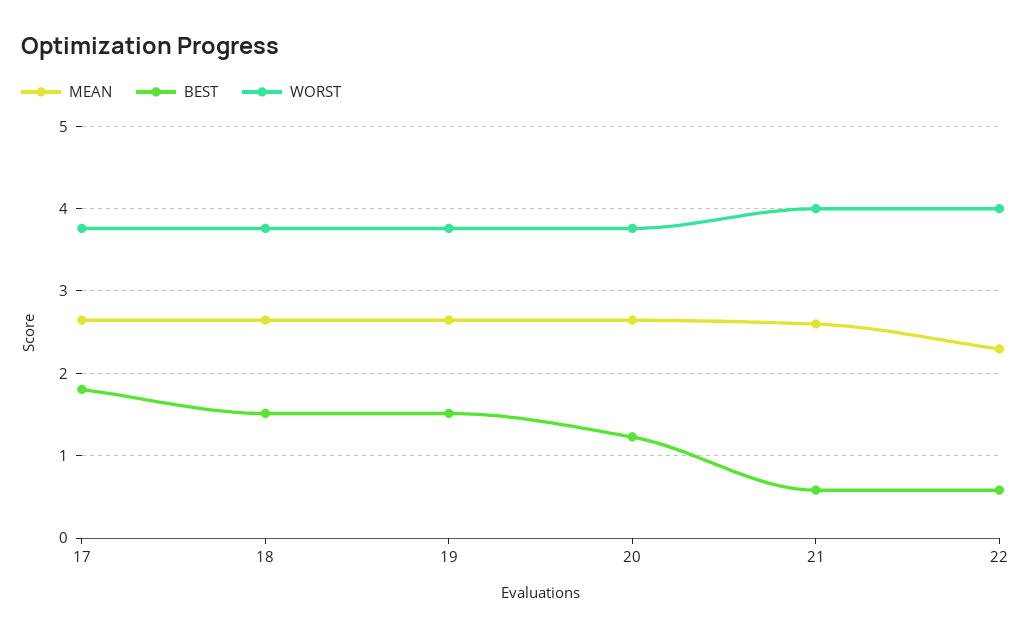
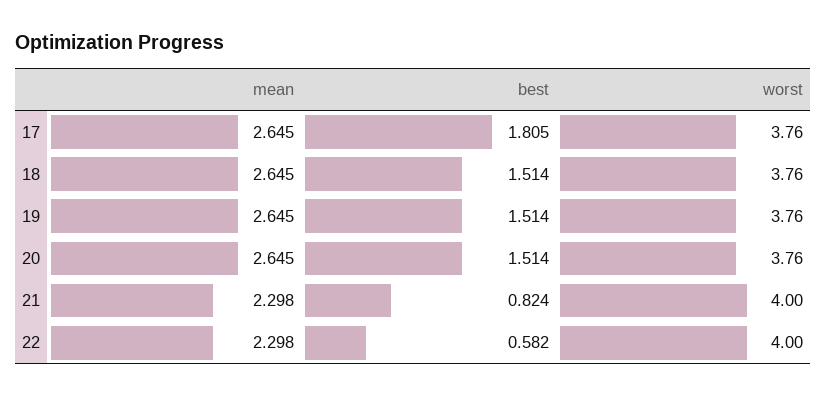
  {
    "MEAN": {
      "17": 2.645,
      "18": 2.645,
      "19": 2.645,
      "20": 2.645,
-     "21": 2.6,
+     "21": 2.298,
      "22": 2.298
    },
    "BEST": {
      "17": 1.805,
      "18": 1.514,
      "19": 1.514,
-     "20": 1.2,
+     "20": 1.514,
-     "21": 0.6,
+     "21": 0.824,
      "22": 0.582
    },
    "WORST": {
      "17": 3.76,
      "18": 3.76,
      "19": 3.76,
      "20": 3.76,
      "21": 4,
      "22": 4
    }
  }

